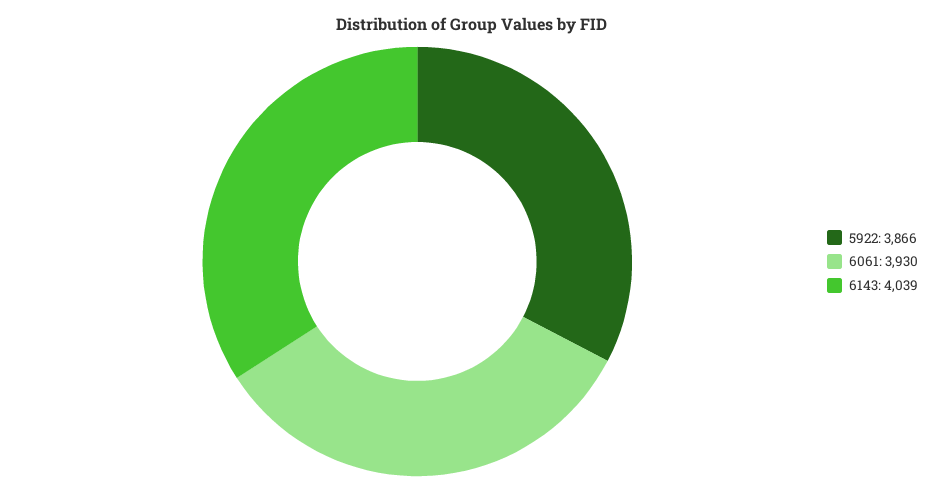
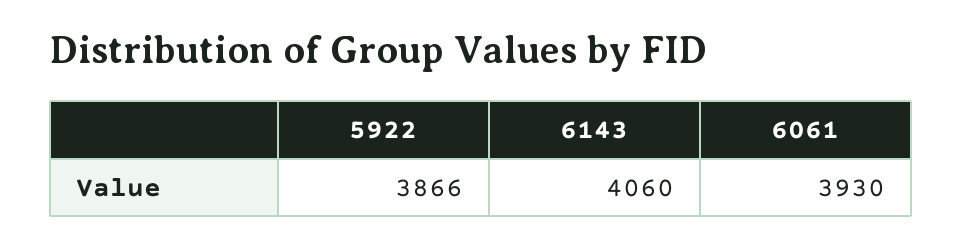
  {
    "5922": 3866,
    "6061": 3930,
-   "6143": 4039
+   "6143": 4060
  }

